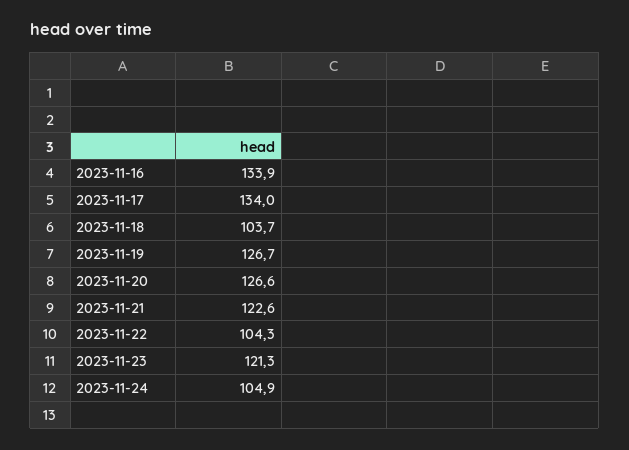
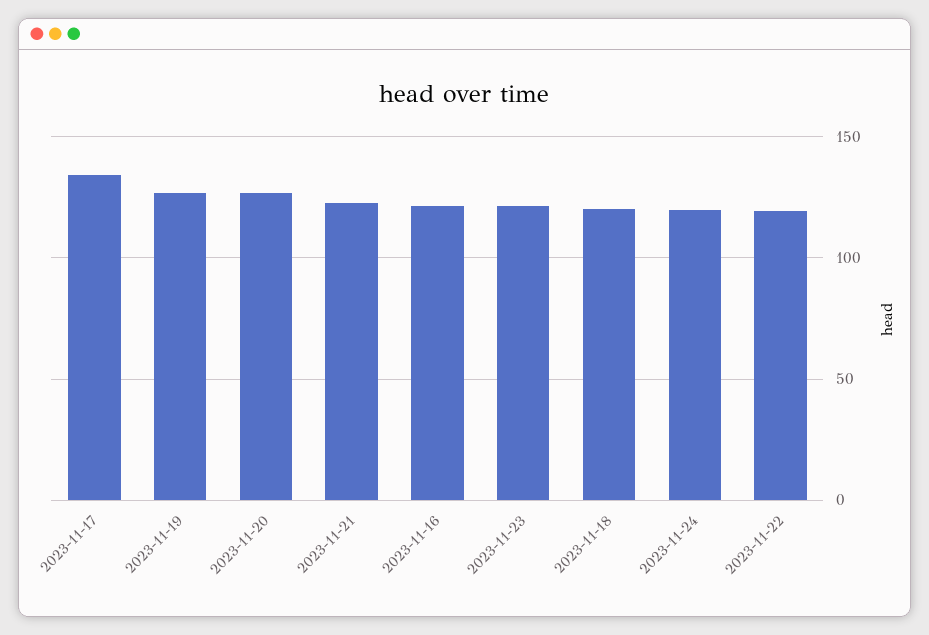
  {
-   "2023-11-16": 133.9,
+   "2023-11-16": 120,
    "2023-11-17": 134,
-   "2023-11-18": 103.7,
+   "2023-11-18": 120,
    "2023-11-19": 126.7,
    "2023-11-20": 126.6,
    "2023-11-21": 122.6,
-   "2023-11-22": 104.3,
+   "2023-11-22": 120,
    "2023-11-23": 121.3,
-   "2023-11-24": 104.9
+   "2023-11-24": 120
  }

